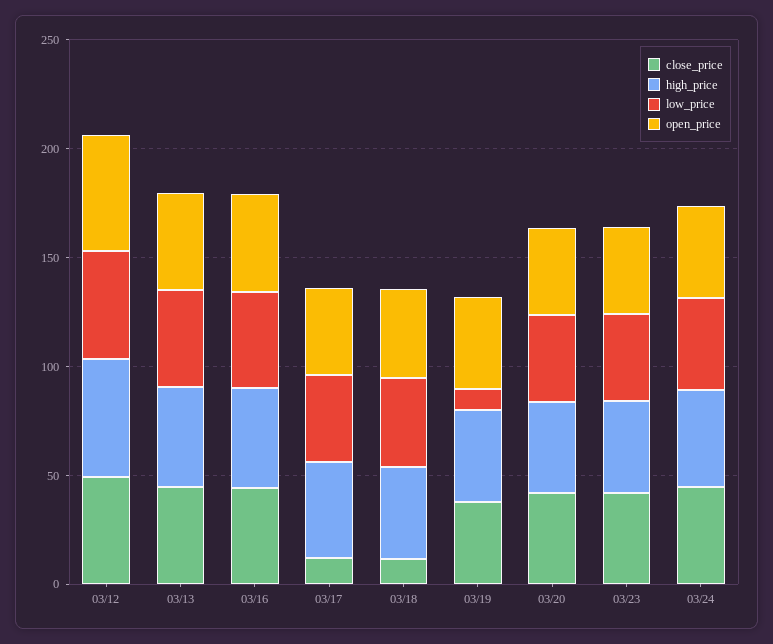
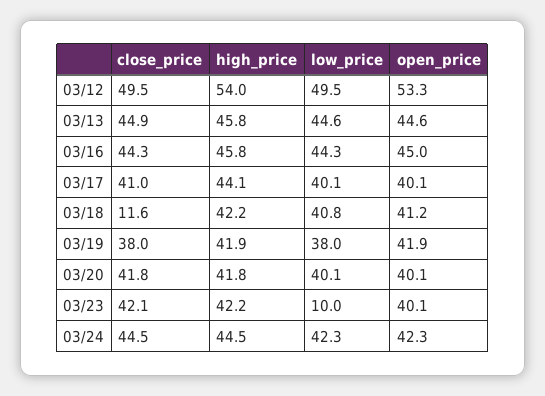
  {
    "close_price": {
      "03/12": 49.5,
      "03/13": 44.9,
      "03/16": 44.3,
-     "03/17": 10,
+     "03/17": 41,
      "03/18": 11.6,
      "03/19": 38,
      "03/20": 41.8,
      "03/23": 42.1,
      "03/24": 44.5
    },
    "high_price": {
      "03/12": 54,
      "03/13": 45.8,
      "03/16": 45.8,
      "03/17": 44.1,
      "03/18": 42.2,
      "03/19": 41.9,
      "03/20": 41.8,
      "03/23": 42.2,
      "03/24": 44.5
    },
    "low_price": {
      "03/12": 49.5,
      "03/13": 44.6,
      "03/16": 44.3,
      "03/17": 40.1,
      "03/18": 40.8,
-     "03/19": 10,
+     "03/19": 38,
      "03/20": 40.1,
-     "03/23": 40,
+     "03/23": 10,
      "03/24": 42.3
    },
    "open_price": {
      "03/12": 53.3,
      "03/13": 44.6,
      "03/16": 45,
      "03/17": 40.1,
      "03/18": 41.2,
      "03/19": 41.9,
      "03/20": 40.1,
      "03/23": 40.1,
      "03/24": 42.3
    }
  }

